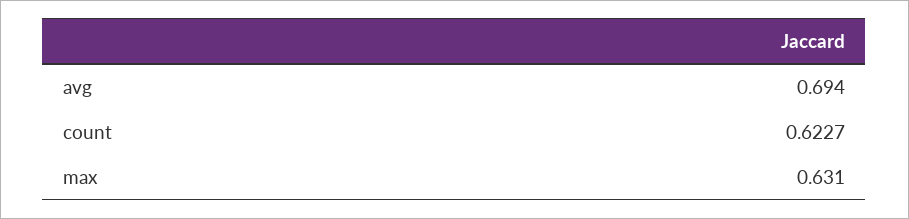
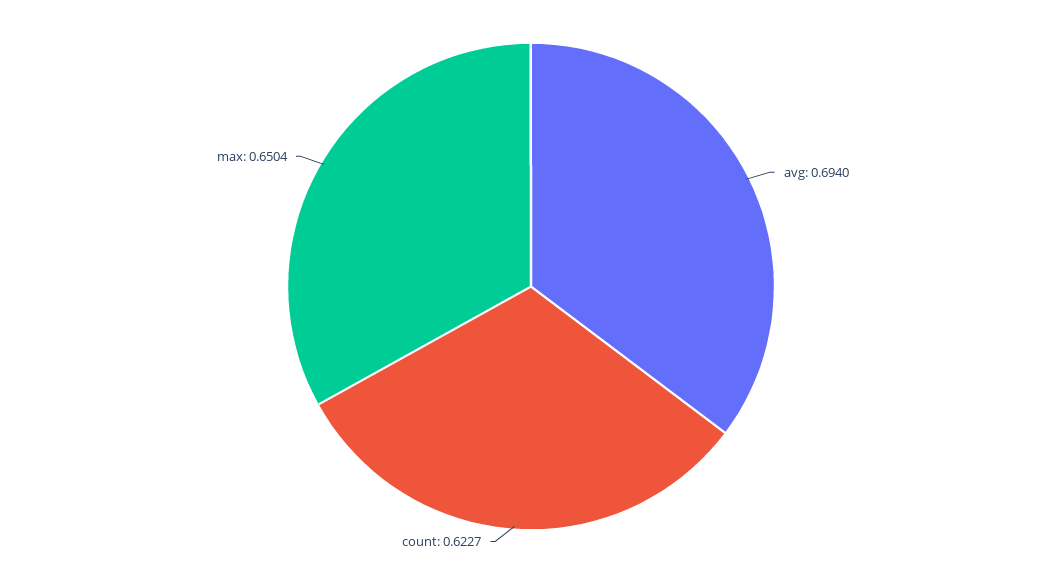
  {
    "avg": 0.694,
    "count": 0.6227,
-   "max": 0.631
+   "max": 0.6504
  }

